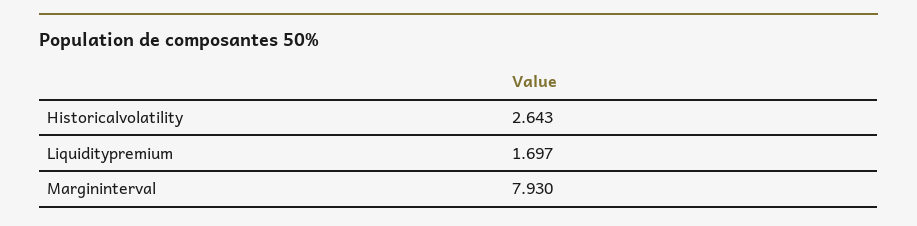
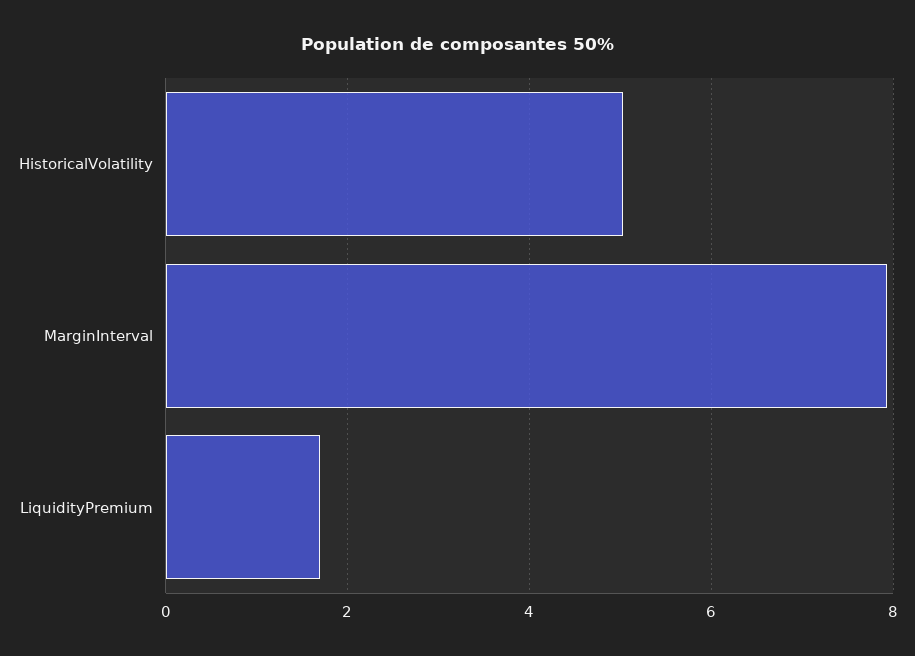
  {
-   "Historicalvolatility": 2.643,
+   "Historicalvolatility": 5,
    "Liquiditypremium": 1.697,
    "Margininterval": 7.93
  }

